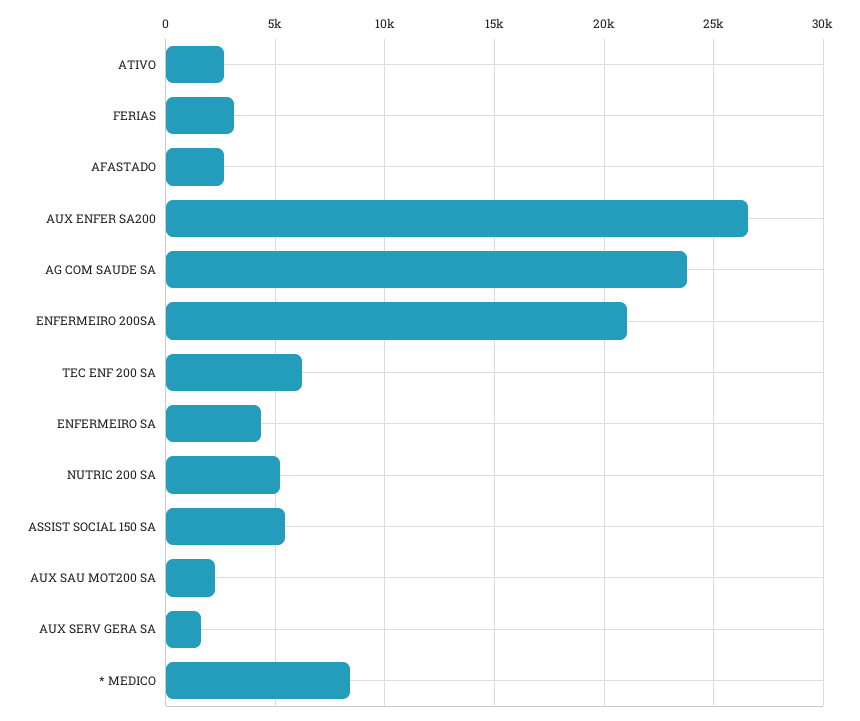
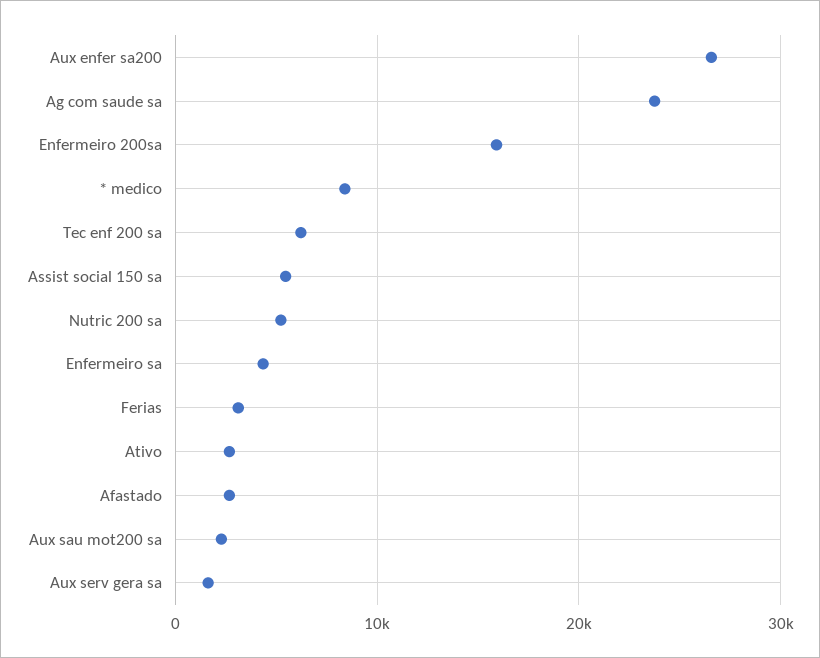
  {
    "ATIVO": 2500,
    "FERIAS": 3000,
    "AFASTADO": 2500,
    "AUX ENFER SA200": 26500,
    "AG COM SAUDE SA": 24000,
-   "ENFERMEIRO 200SA": 21000,
+   "ENFERMEIRO 200SA": 16000,
    "TEC ENF 200 SA": 6000,
    "ENFERMEIRO SA": 4500,
    "NUTRIC 200 SA": 5000,
    "ASSIST SOCIAL 150 SA": 5500,
    "AUX SAU MOT200 SA": 2500,
    "AUX SERV GERA SA": 1500,
    "* MEDICO": 8500
  }

